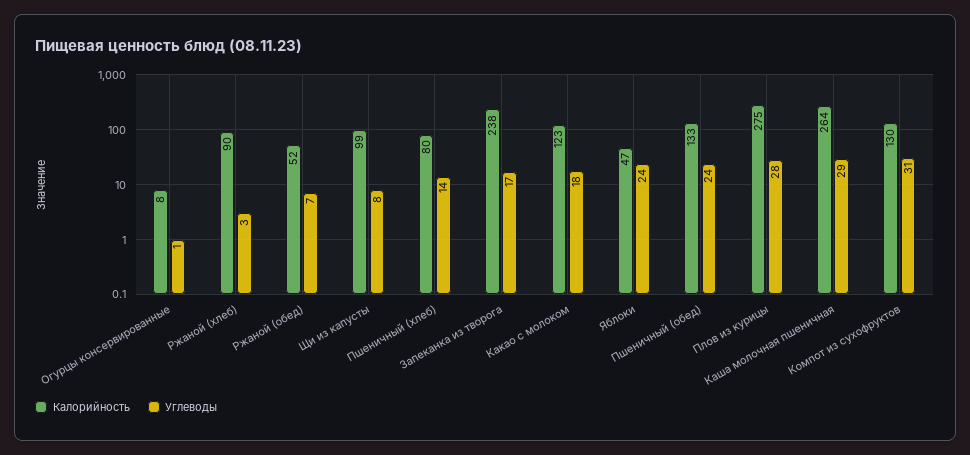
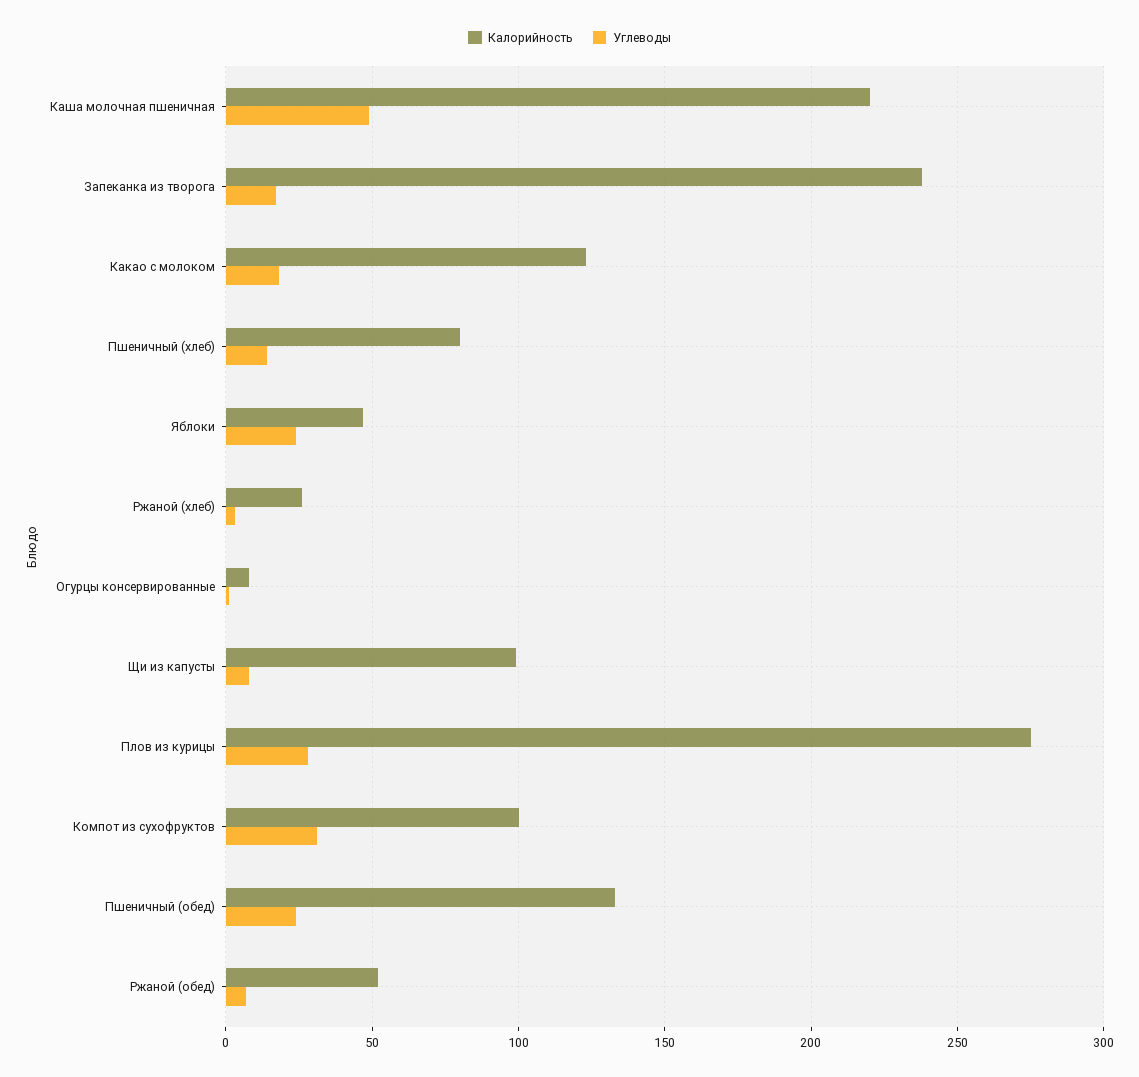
  {
    "Калорийность": {
      "Огурцы консервированные": 8,
-     "Ржаной (хлеб)": 90,
+     "Ржаной (хлеб)": 25,
      "Ржаной (обед)": 52,
      "Щи из капусты": 99,
      "Пшеничный (хлеб)": 80,
      "Запеканка из творога": 238,
      "Какао с молоком": 123,
      "Яблоки": 47,
      "Пшеничный (обед)": 133,
      "Плов из курицы": 275,
-     "Каша молочная пшеничная": 264,
+     "Каша молочная пшеничная": 220,
-     "Компот из сухофруктов": 130
+     "Компот из сухофруктов": 100
    },
    "Углеводы": {
      "Огурцы консервированные": 1,
      "Ржаной (хлеб)": 3,
      "Ржаной (обед)": 7,
      "Щи из капусты": 8,
      "Пшеничный (хлеб)": 14,
      "Запеканка из творога": 17,
      "Какао с молоком": 18,
      "Яблоки": 24,
      "Пшеничный (обед)": 24,
      "Плов из курицы": 28,
-     "Каша молочная пшеничная": 29,
+     "Каша молочная пшеничная": 50,
      "Компот из сухофруктов": 31
    }
  }

